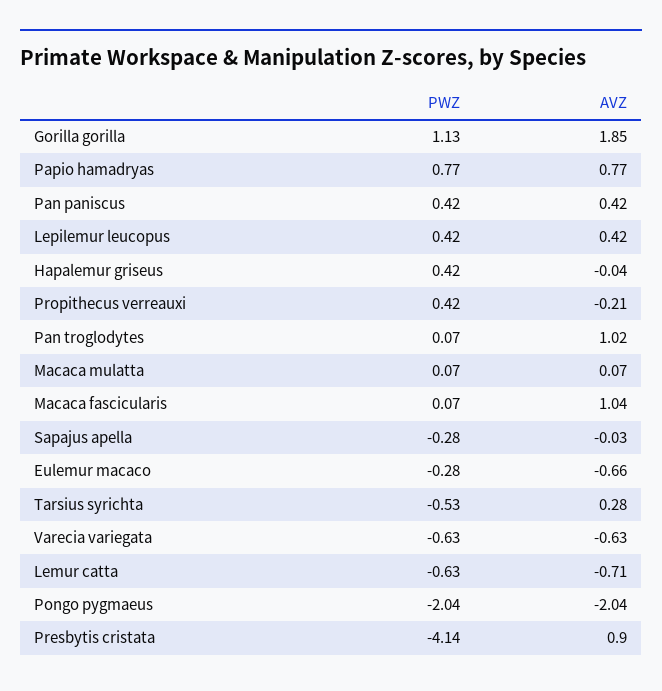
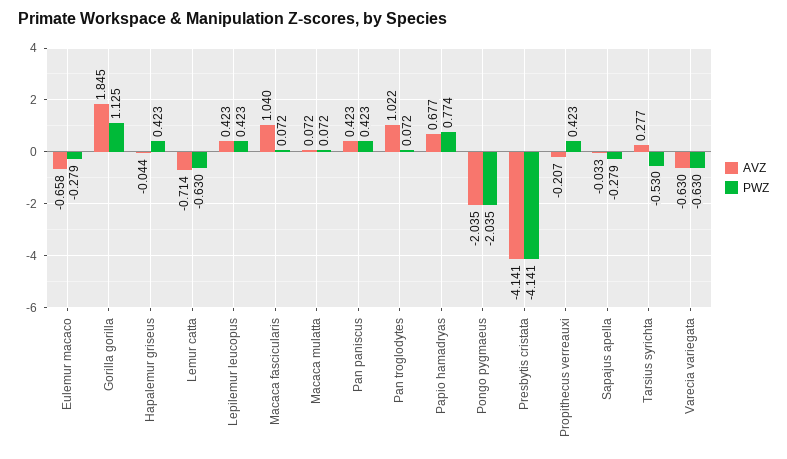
  {
    "PWZ": {
      "Gorilla gorilla": 1.125,
      "Papio hamadryas": 0.774,
      "Pan paniscus": 0.423,
      "Lepilemur leucopus": 0.423,
      "Hapalemur griseus": 0.423,
      "Propithecus verreauxi": 0.423,
      "Pan troglodytes": 0.072,
      "Macaca mulatta": 0.072,
      "Macaca fascicularis": 0.072,
      "Sapajus apella": -0.279,
      "Eulemur macaco": -0.279,
      "Tarsius syrichta": -0.53,
      "Varecia variegata": -0.63,
      "Lemur catta": -0.63,
      "Pongo pygmaeus": -2.035,
      "Presbytis cristata": -4.141
    },
    "AVZ": {
      "Gorilla gorilla": 1.845,
-     "Papio hamadryas": 0.77,
+     "Papio hamadryas": 0.677,
      "Pan paniscus": 0.423,
      "Lepilemur leucopus": 0.423,
      "Hapalemur griseus": -0.044,
      "Propithecus verreauxi": -0.207,
      "Pan troglodytes": 1.022,
      "Macaca mulatta": 0.072,
      "Macaca fascicularis": 1.04,
      "Sapajus apella": -0.033,
      "Eulemur macaco": -0.658,
      "Tarsius syrichta": 0.277,
      "Varecia variegata": -0.63,
      "Lemur catta": -0.714,
      "Pongo pygmaeus": -2.035,
-     "Presbytis cristata": 0.9
+     "Presbytis cristata": -4.141
    }
  }

